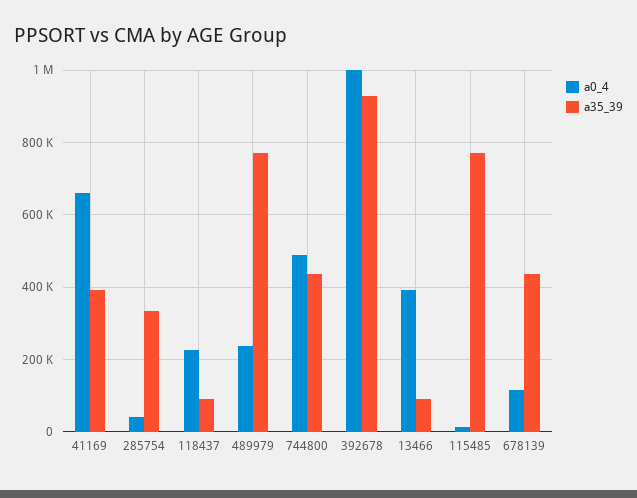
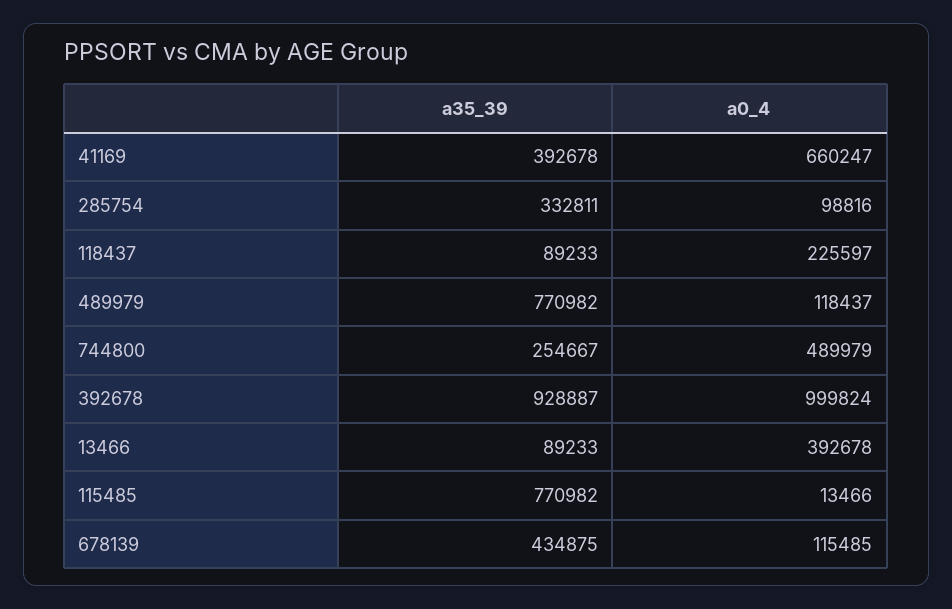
  {
    "a0_4": {
      "41169": 660247,
-     "285754": 40000,
+     "285754": 98816,
      "118437": 225597,
-     "489979": 240000,
+     "489979": 118437,
      "744800": 489979,
      "392678": 999824,
      "13466": 392678,
      "115485": 13466,
      "678139": 115485
    },
    "a35_39": {
      "41169": 392678,
      "285754": 332811,
      "118437": 89233,
      "489979": 770982,
-     "744800": 440000,
+     "744800": 254667,
      "392678": 928887,
      "13466": 89233,
      "115485": 770982,
      "678139": 434875
    }
  }

